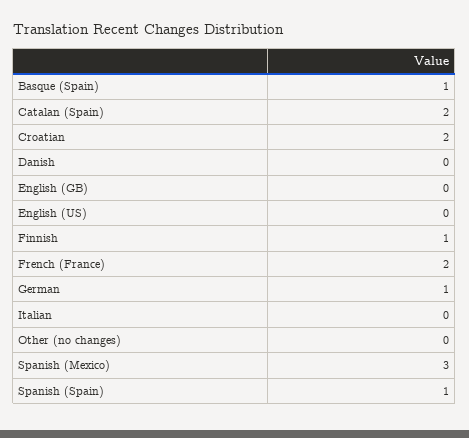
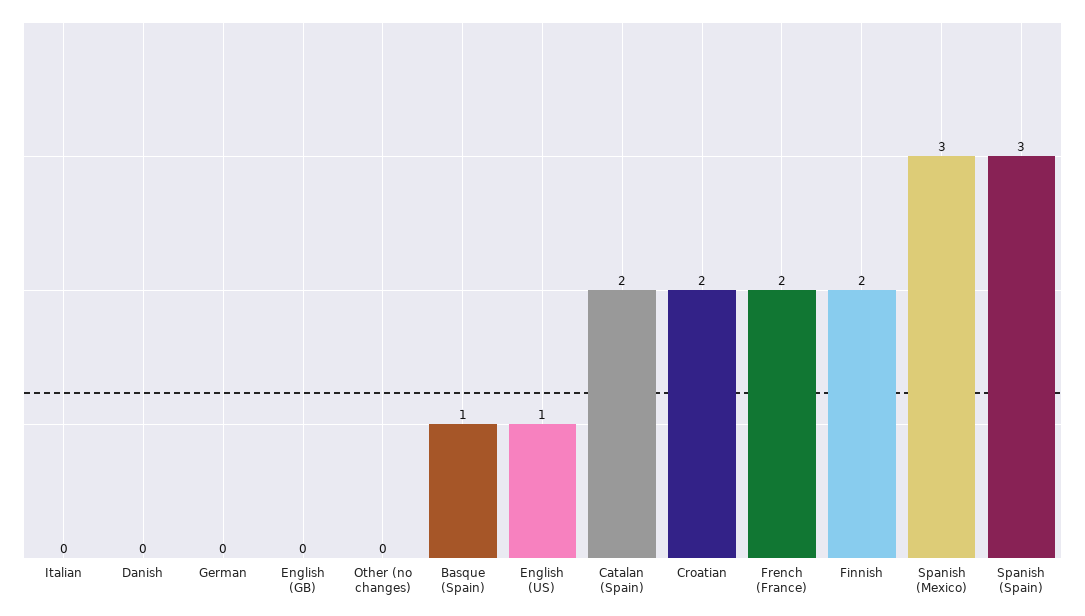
  {
    "Basque (Spain)": 1,
    "Catalan (Spain)": 2,
    "Croatian": 2,
    "Danish": 0,
    "English (GB)": 0,
-   "English (US)": 0,
+   "English (US)": 1,
-   "Finnish": 1,
+   "Finnish": 2,
    "French (France)": 2,
-   "German": 1,
+   "German": 0,
    "Italian": 0,
    "Other (no changes)": 0,
    "Spanish (Mexico)": 3,
-   "Spanish (Spain)": 1
+   "Spanish (Spain)": 3
  }

